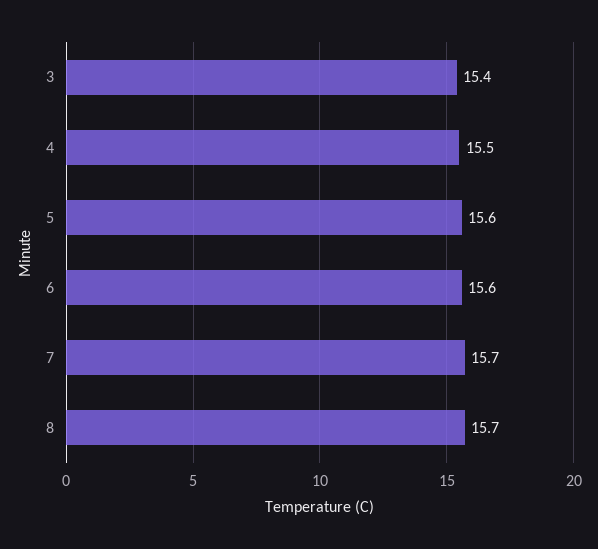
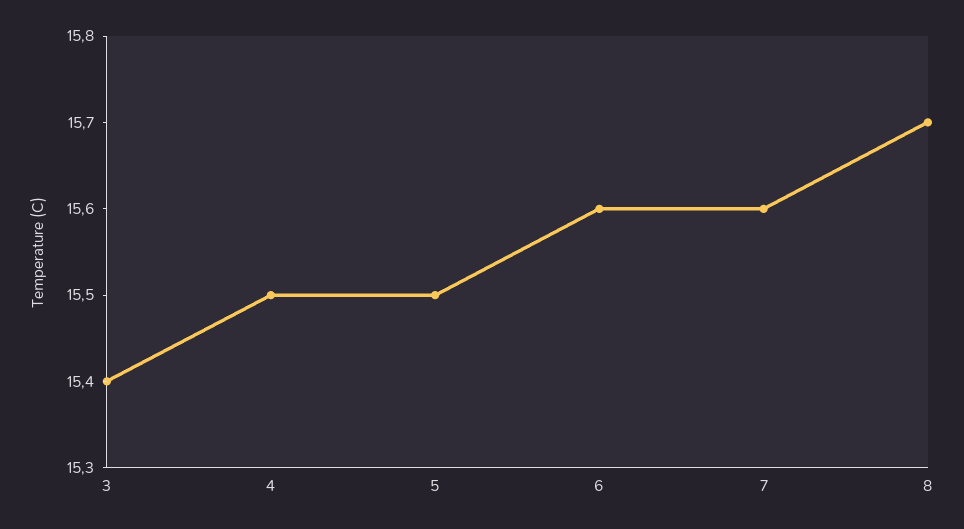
  {
    "3": 15.4,
    "4": 15.5,
-   "5": 15.6,
+   "5": 15.5,
    "6": 15.6,
-   "7": 15.7,
+   "7": 15.6,
    "8": 15.7
  }

